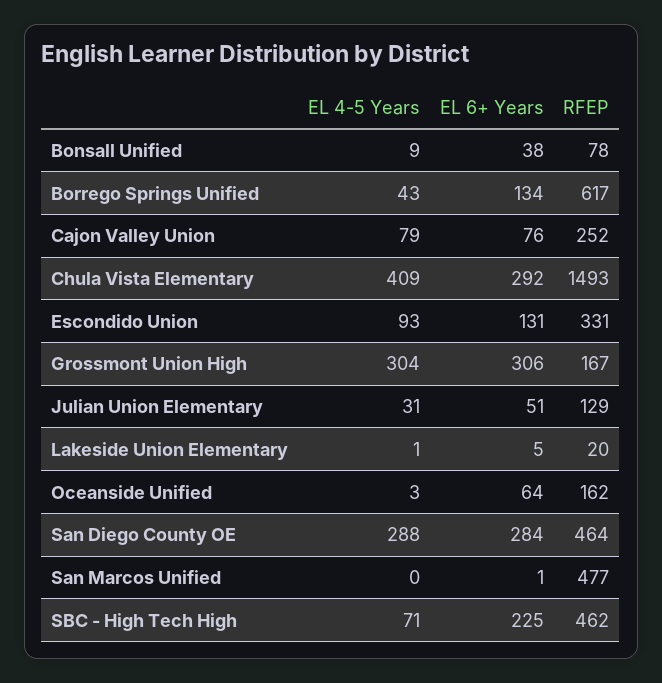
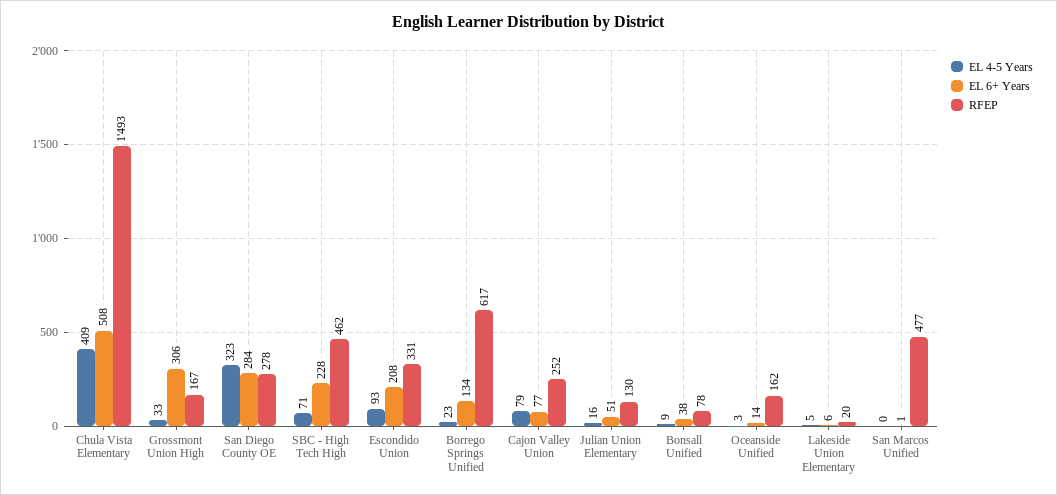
  {
    "EL 4-5 Years": {
      "Bonsall Unified": 9,
-     "Borrego Springs Unified": 43,
+     "Borrego Springs Unified": 23,
      "Cajon Valley Union": 79,
      "Chula Vista Elementary": 409,
      "Escondido Union": 93,
-     "Grossmont Union High": 304,
+     "Grossmont Union High": 33,
-     "Julian Union Elementary": 31,
+     "Julian Union Elementary": 16,
-     "Lakeside Union Elementary": 1,
+     "Lakeside Union Elementary": 5,
      "Oceanside Unified": 3,
-     "San Diego County OE": 288,
+     "San Diego County OE": 323,
      "San Marcos Unified": 0,
      "SBC - High Tech High": 71
    },
    "EL 6+ Years": {
      "Bonsall Unified": 38,
      "Borrego Springs Unified": 134,
-     "Cajon Valley Union": 76,
+     "Cajon Valley Union": 77,
-     "Chula Vista Elementary": 292,
+     "Chula Vista Elementary": 508,
-     "Escondido Union": 131,
+     "Escondido Union": 208,
      "Grossmont Union High": 306,
      "Julian Union Elementary": 51,
-     "Lakeside Union Elementary": 5,
+     "Lakeside Union Elementary": 6,
-     "Oceanside Unified": 64,
+     "Oceanside Unified": 14,
      "San Diego County OE": 284,
      "San Marcos Unified": 1,
-     "SBC - High Tech High": 225
+     "SBC - High Tech High": 228
    },
    "RFEP": {
      "Bonsall Unified": 78,
      "Borrego Springs Unified": 617,
      "Cajon Valley Union": 252,
      "Chula Vista Elementary": 1493,
      "Escondido Union": 331,
      "Grossmont Union High": 167,
-     "Julian Union Elementary": 129,
+     "Julian Union Elementary": 130,
      "Lakeside Union Elementary": 20,
      "Oceanside Unified": 162,
-     "San Diego County OE": 464,
+     "San Diego County OE": 278,
      "San Marcos Unified": 477,
      "SBC - High Tech High": 462
    }
  }

